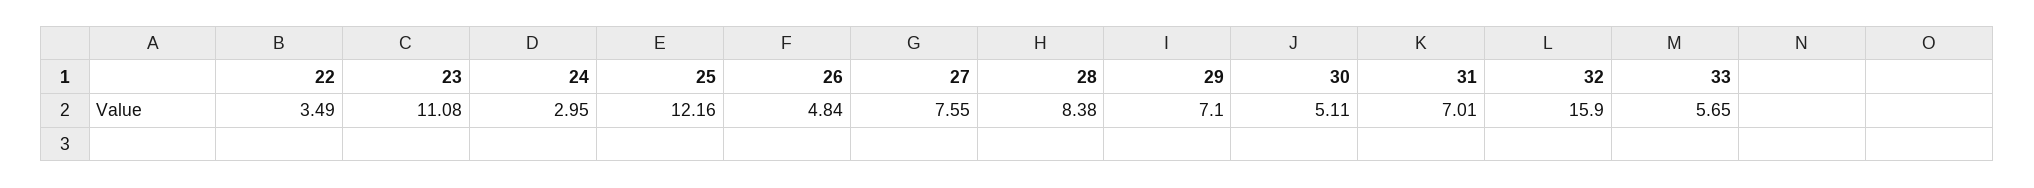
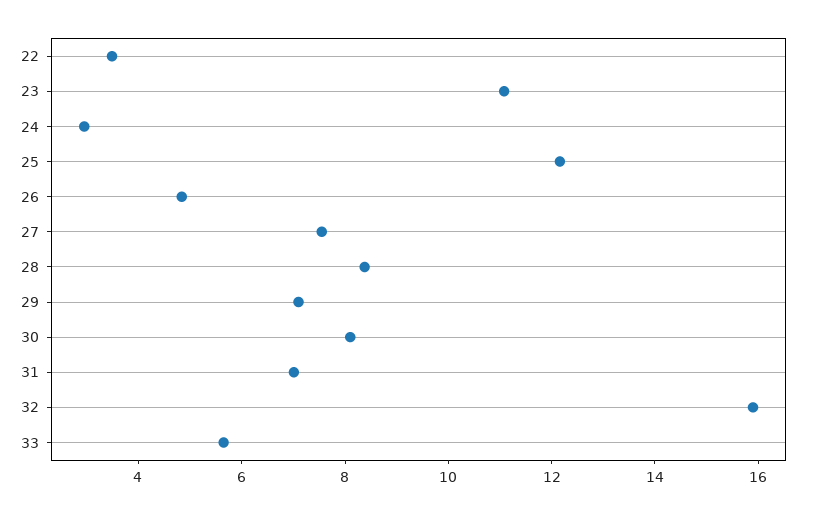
  {
    "22": 3.49,
    "23": 11.08,
    "24": 2.95,
    "25": 12.16,
    "26": 4.84,
    "27": 7.55,
    "28": 8.38,
    "29": 7.1,
-   "30": 5.11,
+   "30": 8,
    "31": 7.01,
    "32": 15.9,
    "33": 5.65
  }

